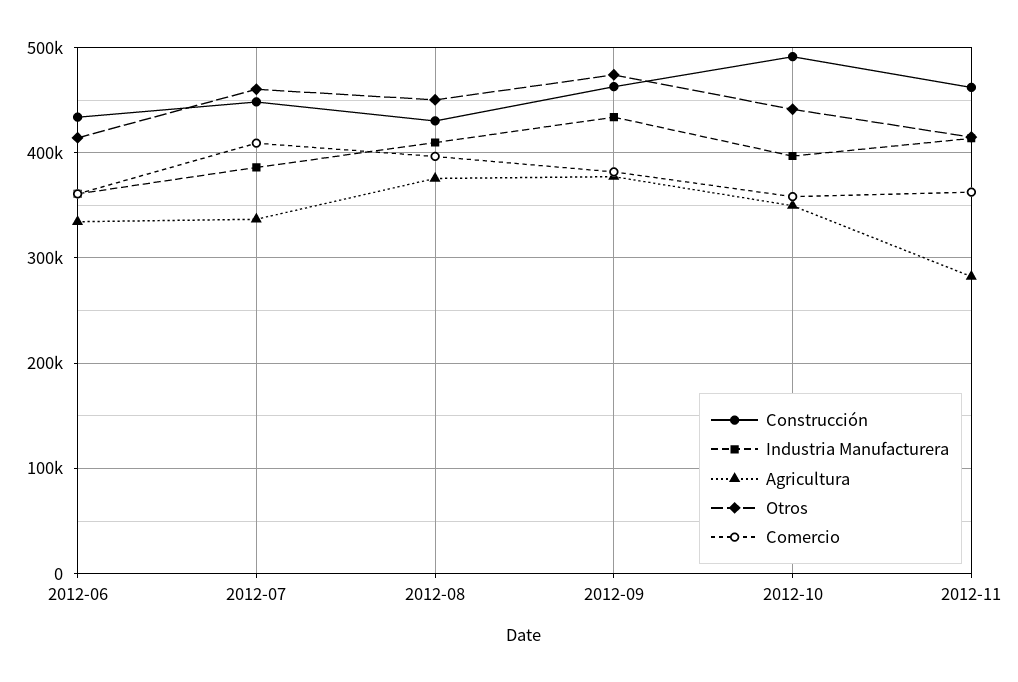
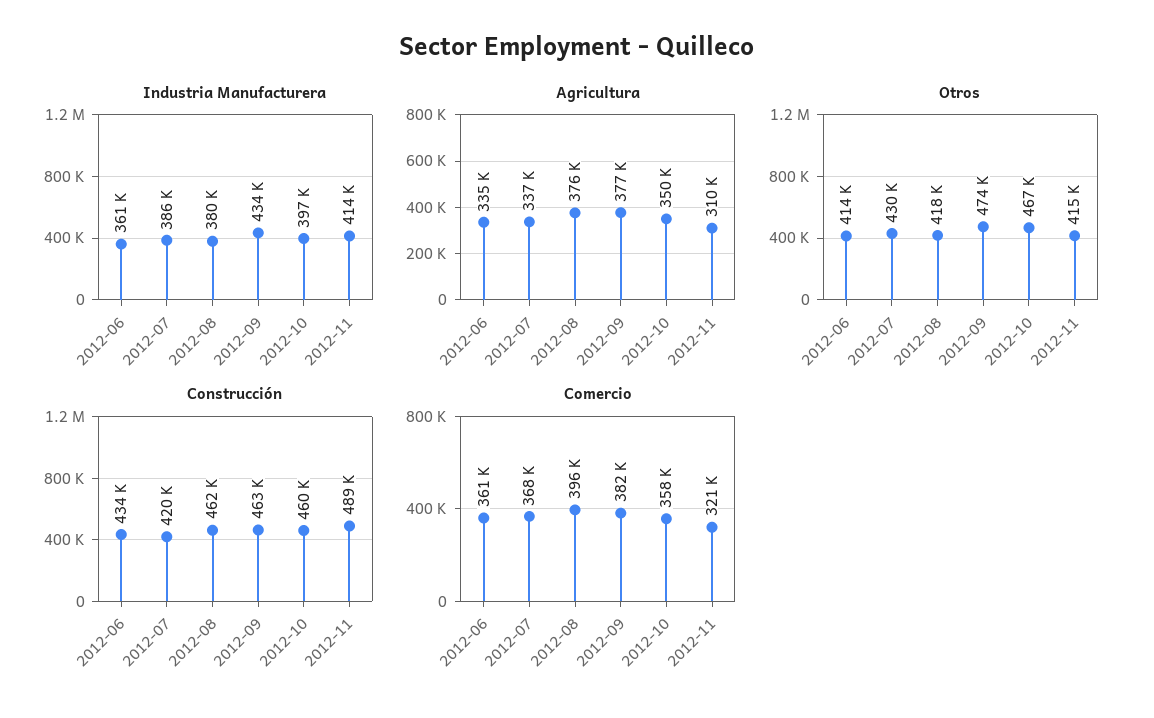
  {
    "Construcción": {
      "2012-06": 434000,
-     "2012-07": 450000,
+     "2012-07": 420000,
-     "2012-08": 430000,
+     "2012-08": 462000,
      "2012-09": 463000,
-     "2012-10": 490000,
+     "2012-10": 460000,
-     "2012-11": 460000
+     "2012-11": 489000
    },
    "Industria Manufacturera": {
      "2012-06": 361000,
      "2012-07": 386000,
-     "2012-08": 410000,
+     "2012-08": 380000,
      "2012-09": 434000,
      "2012-10": 397000,
      "2012-11": 414000
    },
    "Agricultura": {
      "2012-06": 335000,
      "2012-07": 337000,
      "2012-08": 376000,
      "2012-09": 377000,
      "2012-10": 350000,
-     "2012-11": 280000
+     "2012-11": 310000
    },
    "Otros": {
      "2012-06": 414000,
-     "2012-07": 460000,
+     "2012-07": 430000,
-     "2012-08": 450000,
+     "2012-08": 418000,
      "2012-09": 474000,
-     "2012-10": 440000,
+     "2012-10": 467000,
      "2012-11": 415000
    },
    "Comercio": {
      "2012-06": 361000,
-     "2012-07": 410000,
+     "2012-07": 368000,
      "2012-08": 396000,
      "2012-09": 382000,
      "2012-10": 358000,
-     "2012-11": 360000
+     "2012-11": 321000
    }
  }

